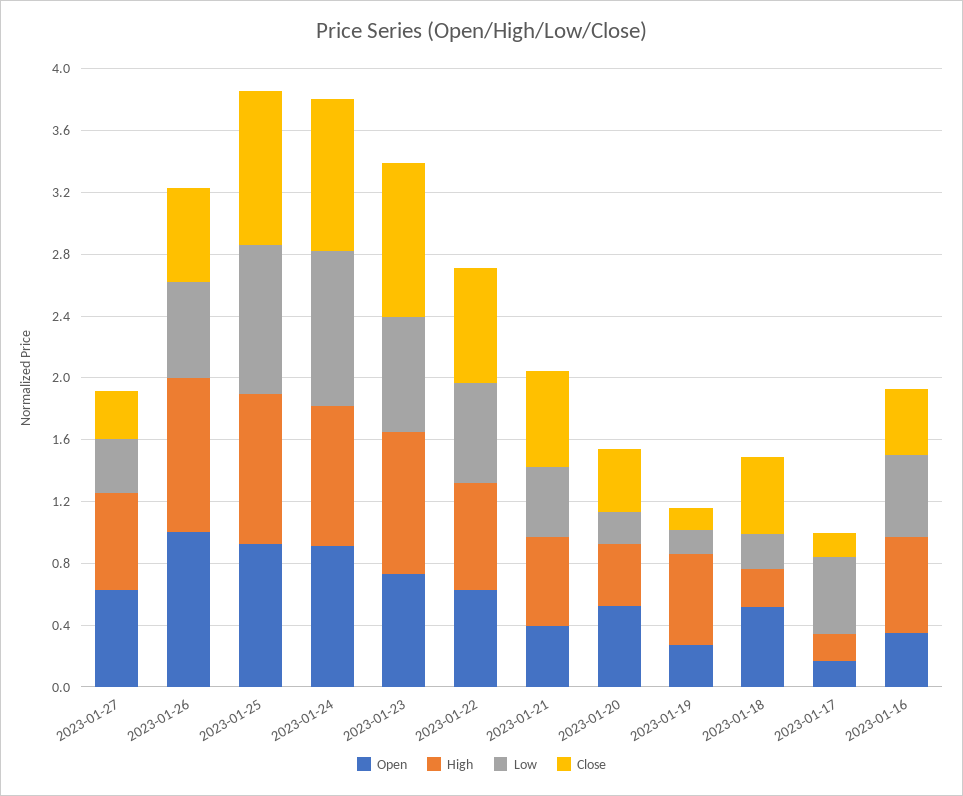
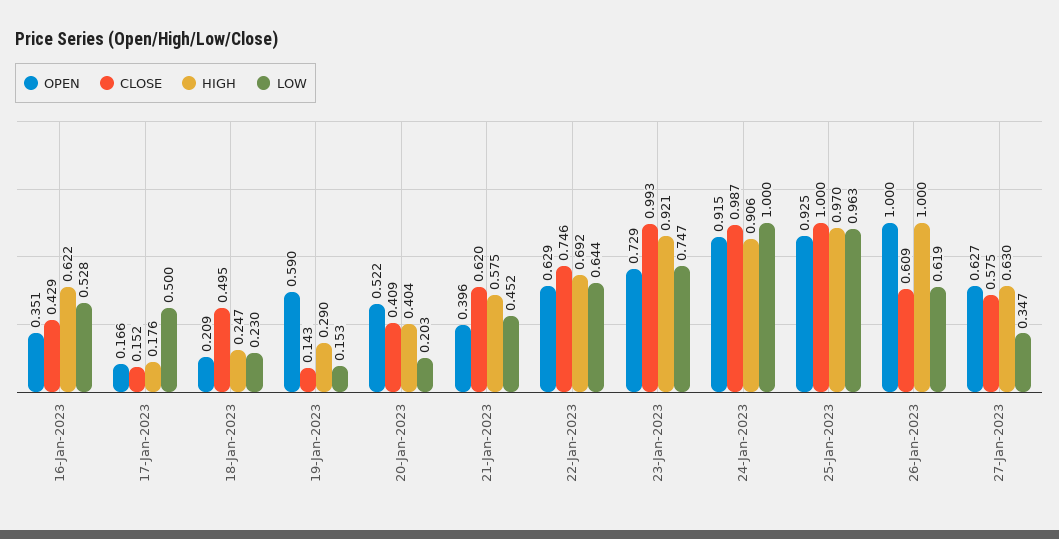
  {
    "Open": {
      "2023-01-27": 0.627,
      "2023-01-26": 1,
      "2023-01-25": 0.925,
      "2023-01-24": 0.915,
      "2023-01-23": 0.729,
      "2023-01-22": 0.629,
      "2023-01-21": 0.396,
      "2023-01-20": 0.522,
-     "2023-01-19": 0.3,
+     "2023-01-19": 0.59,
-     "2023-01-18": 0.5,
+     "2023-01-18": 0.209,
      "2023-01-17": 0.166,
      "2023-01-16": 0.351
    },
    "High": {
      "2023-01-27": 0.63,
      "2023-01-26": 1,
      "2023-01-25": 0.97,
      "2023-01-24": 0.906,
      "2023-01-23": 0.921,
      "2023-01-22": 0.692,
      "2023-01-21": 0.575,
      "2023-01-20": 0.404,
-     "2023-01-19": 0.6,
+     "2023-01-19": 0.29,
      "2023-01-18": 0.247,
      "2023-01-17": 0.176,
      "2023-01-16": 0.622
    },
    "Low": {
      "2023-01-27": 0.347,
      "2023-01-26": 0.619,
      "2023-01-25": 0.963,
      "2023-01-24": 1,
      "2023-01-23": 0.747,
      "2023-01-22": 0.644,
      "2023-01-21": 0.452,
      "2023-01-20": 0.203,
      "2023-01-19": 0.153,
      "2023-01-18": 0.23,
      "2023-01-17": 0.5,
      "2023-01-16": 0.528
    },
    "Close": {
-     "2023-01-27": 0.3,
+     "2023-01-27": 0.575,
      "2023-01-26": 0.609,
      "2023-01-25": 1,
      "2023-01-24": 0.987,
      "2023-01-23": 0.993,
      "2023-01-22": 0.746,
      "2023-01-21": 0.62,
      "2023-01-20": 0.409,
      "2023-01-19": 0.143,
      "2023-01-18": 0.495,
      "2023-01-17": 0.152,
      "2023-01-16": 0.429
    }
  }

